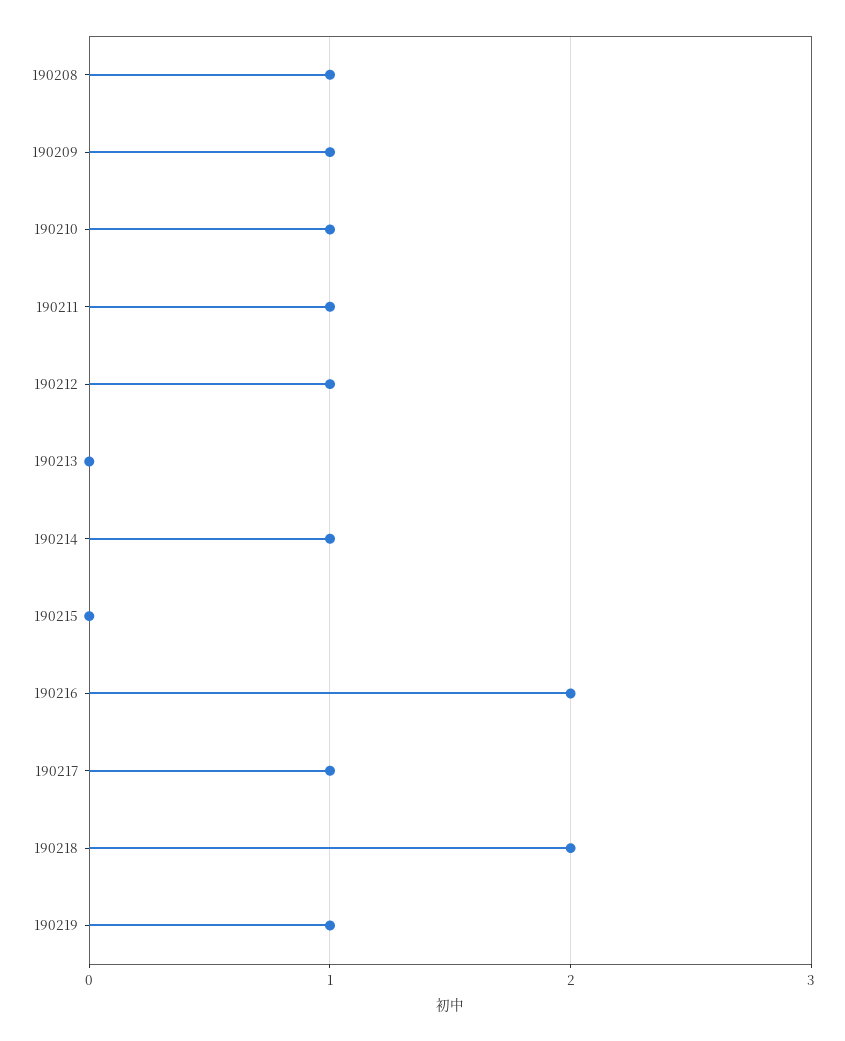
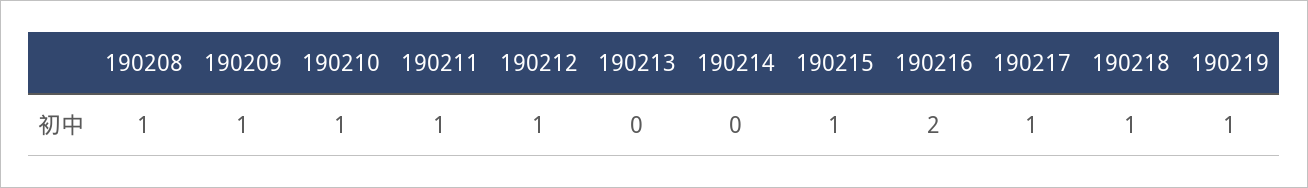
  {
    "190208": 1,
    "190209": 1,
    "190210": 1,
    "190211": 1,
    "190212": 1,
    "190213": 0,
-   "190214": 1,
+   "190214": 0,
-   "190215": 0,
+   "190215": 1,
    "190216": 2,
    "190217": 1,
-   "190218": 2,
+   "190218": 1,
    "190219": 1
  }

